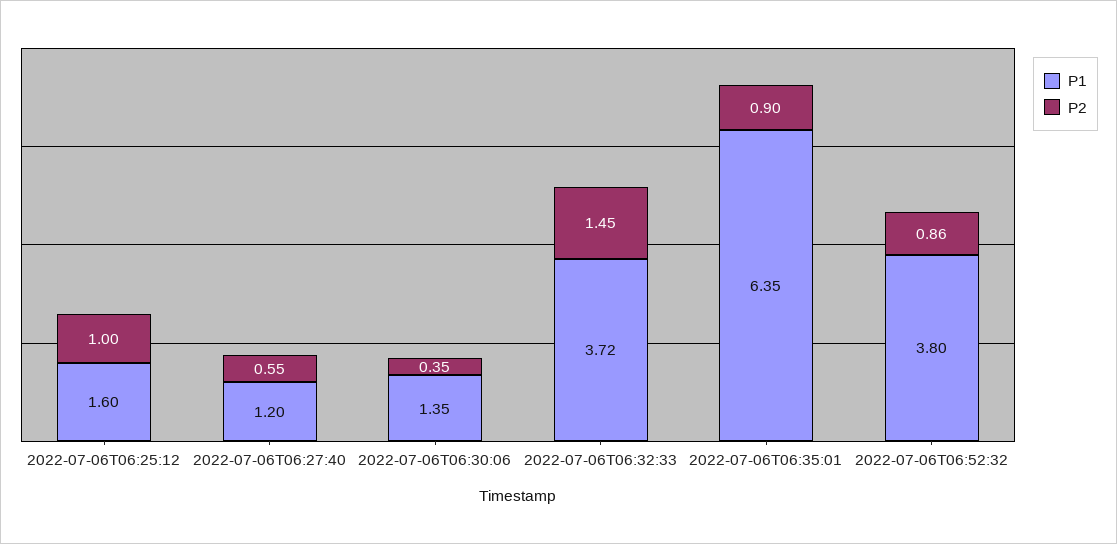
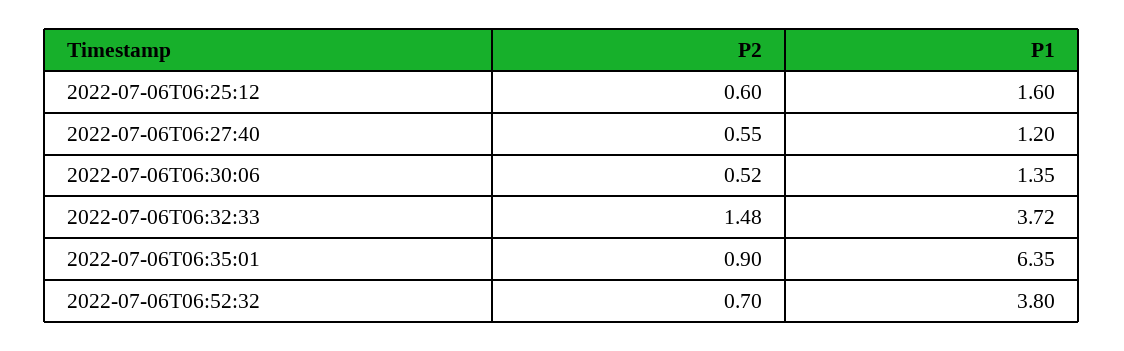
  {
    "P1": {
      "2022-07-06T06:25:12": 1.6,
      "2022-07-06T06:27:40": 1.2,
      "2022-07-06T06:30:06": 1.35,
      "2022-07-06T06:32:33": 3.72,
      "2022-07-06T06:35:01": 6.35,
      "2022-07-06T06:52:32": 3.8
    },
    "P2": {
-     "2022-07-06T06:25:12": 1,
+     "2022-07-06T06:25:12": 0.6,
      "2022-07-06T06:27:40": 0.55,
-     "2022-07-06T06:30:06": 0.35,
+     "2022-07-06T06:30:06": 0.52,
-     "2022-07-06T06:32:33": 1.45,
+     "2022-07-06T06:32:33": 1.48,
      "2022-07-06T06:35:01": 0.9,
-     "2022-07-06T06:52:32": 0.86
+     "2022-07-06T06:52:32": 0.7
    }
  }

